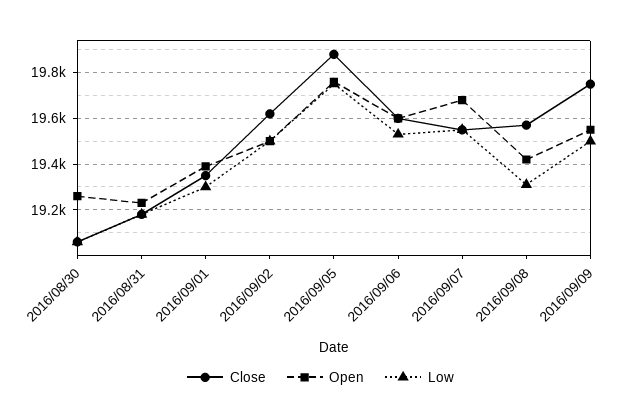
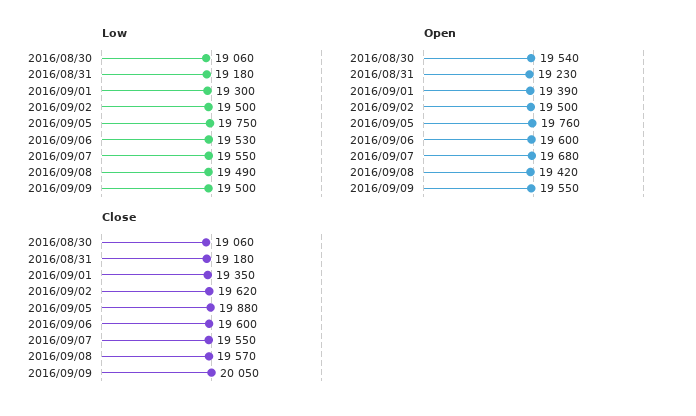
  {
    "Close": {
      "2016/08/30": 19060,
      "2016/08/31": 19180,
      "2016/09/01": 19350,
      "2016/09/02": 19620,
      "2016/09/05": 19880,
      "2016/09/06": 19600,
      "2016/09/07": 19550,
      "2016/09/08": 19570,
-     "2016/09/09": 19750
+     "2016/09/09": 20050
    },
    "Open": {
-     "2016/08/30": 19250,
+     "2016/08/30": 19540,
      "2016/08/31": 19230,
      "2016/09/01": 19390,
      "2016/09/02": 19500,
      "2016/09/05": 19760,
      "2016/09/06": 19600,
      "2016/09/07": 19680,
      "2016/09/08": 19420,
      "2016/09/09": 19550
    },
    "Low": {
      "2016/08/30": 19060,
      "2016/08/31": 19180,
      "2016/09/01": 19300,
      "2016/09/02": 19500,
      "2016/09/05": 19750,
      "2016/09/06": 19530,
      "2016/09/07": 19550,
-     "2016/09/08": 19300,
+     "2016/09/08": 19490,
      "2016/09/09": 19500
    }
  }

